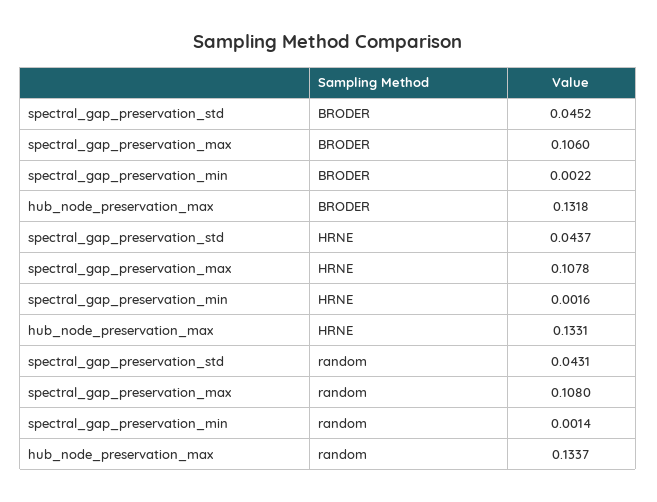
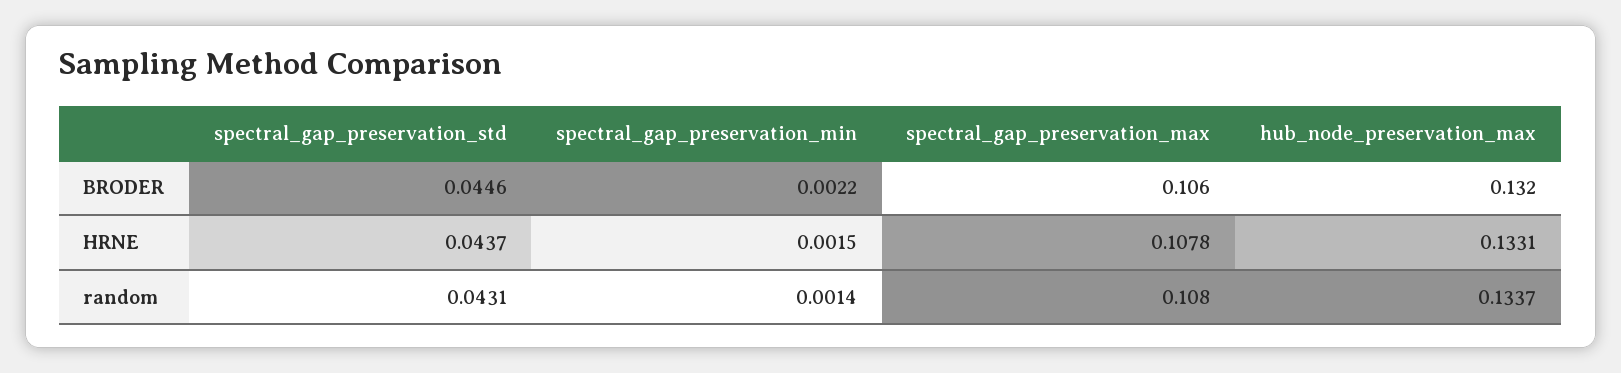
  {
    "spectral_gap_preservation_std": {
-     "BRODER": 0.0452,
+     "BRODER": 0.0446,
      "HRNE": 0.0437,
      "random": 0.0431
    },
    "spectral_gap_preservation_max": {
      "BRODER": 0.106,
      "HRNE": 0.1078,
      "random": 0.108
    },
    "spectral_gap_preservation_min": {
      "BRODER": 0.0022,
-     "HRNE": 0.0016,
+     "HRNE": 0.0015,
      "random": 0.0014
    },
    "hub_node_preservation_max": {
-     "BRODER": 0.1318,
+     "BRODER": 0.132,
      "HRNE": 0.1331,
      "random": 0.1337
    }
  }

